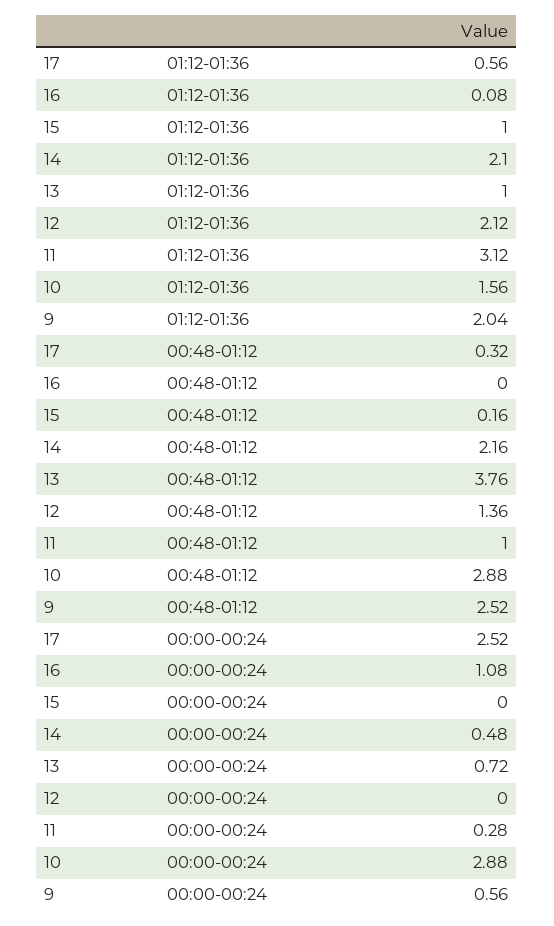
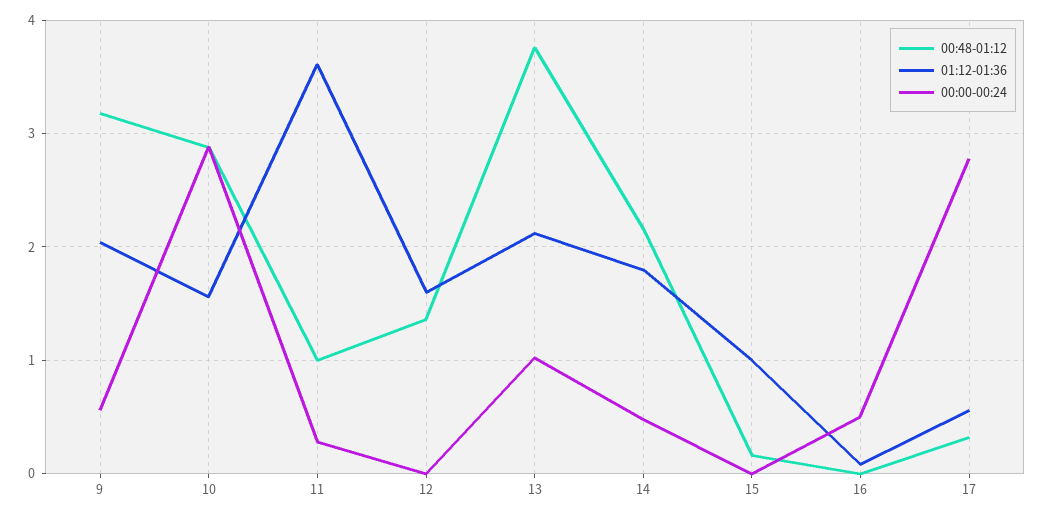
  {
    "01:12-01:36": {
      "17": 0.56,
      "16": 0.08,
      "15": 1,
-     "14": 2.1,
+     "14": 1.8,
-     "13": 1,
+     "13": 2.1,
-     "12": 2.12,
+     "12": 1.6,
-     "11": 3.12,
+     "11": 3.6,
      "10": 1.56,
      "9": 2.04
    },
    "00:48-01:12": {
      "17": 0.32,
      "16": 0,
      "15": 0.16,
      "14": 2.16,
      "13": 3.76,
      "12": 1.36,
      "11": 1,
      "10": 2.88,
-     "9": 2.52
+     "9": 3.2
    },
    "00:00-00:24": {
-     "17": 2.52,
+     "17": 2.8,
-     "16": 1.08,
+     "16": 0.5,
      "15": 0,
      "14": 0.48,
-     "13": 0.72,
+     "13": 1,
      "12": 0,
      "11": 0.28,
      "10": 2.88,
      "9": 0.56
    }
  }

